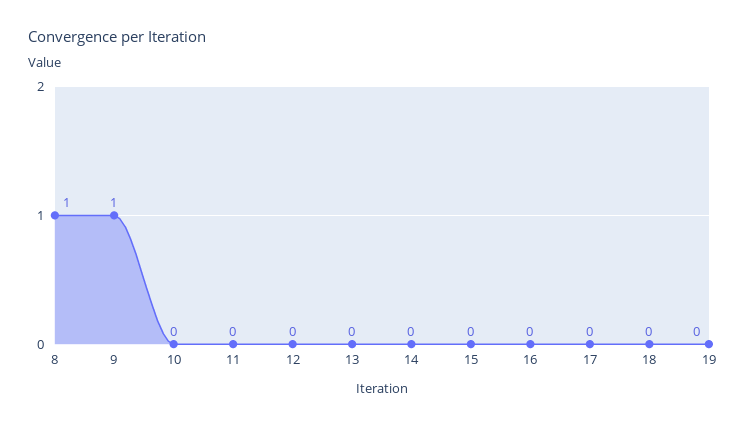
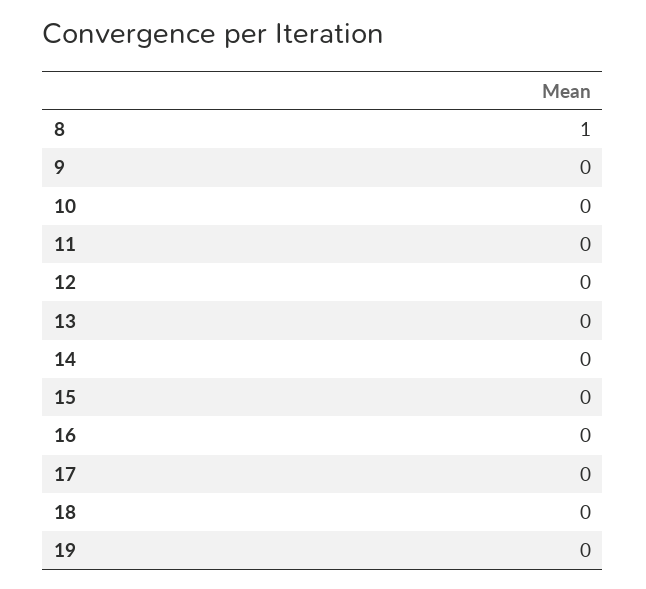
  {
    "8": 1,
-   "9": 1,
+   "9": 0,
    "10": 0,
    "11": 0,
    "12": 0,
    "13": 0,
    "14": 0,
    "15": 0,
    "16": 0,
    "17": 0,
    "18": 0,
    "19": 0
  }

